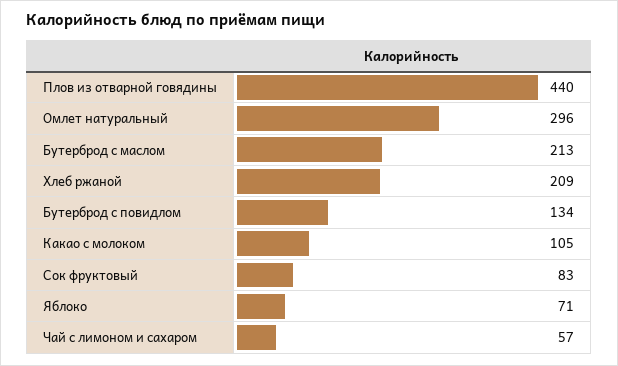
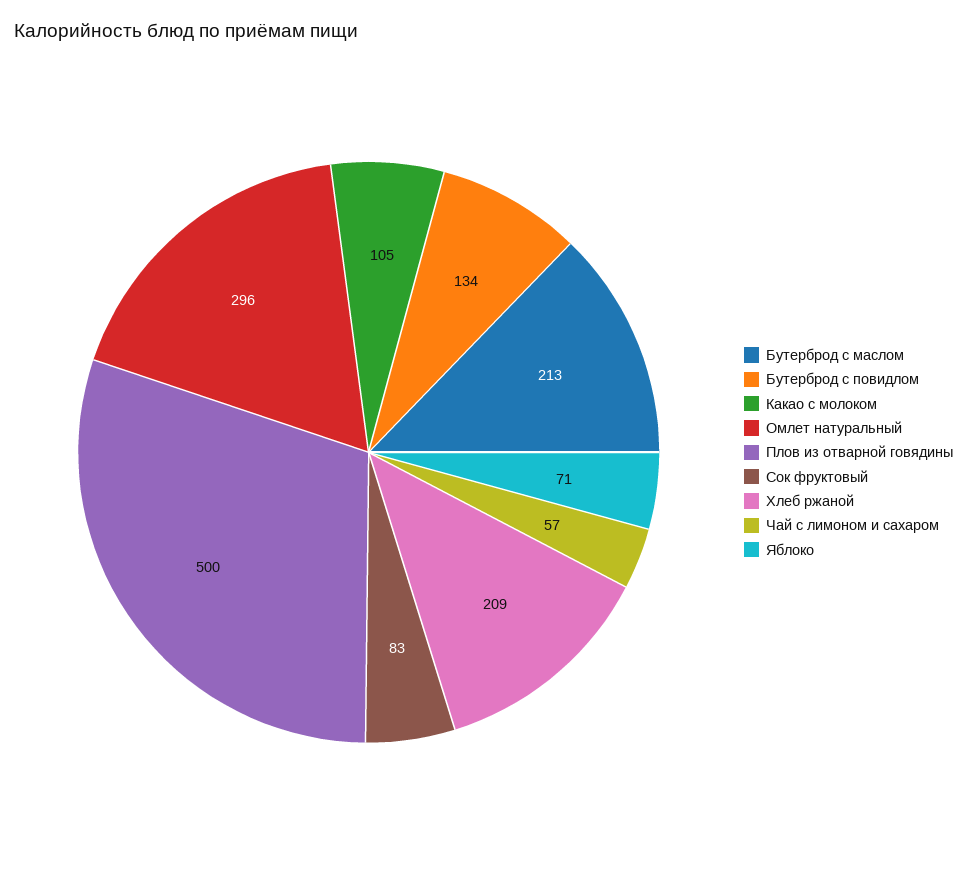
  {
-   "Плов из отварной говядины": 440,
+   "Плов из отварной говядины": 500,
    "Омлет натуральный": 296,
    "Бутерброд с маслом": 213,
    "Хлеб ржаной": 209,
    "Бутерброд с повидлом": 134,
    "Какао с молоком": 105,
    "Сок фруктовый": 83,
    "Яблоко": 71,
    "Чай с лимоном и сахаром": 57
  }

